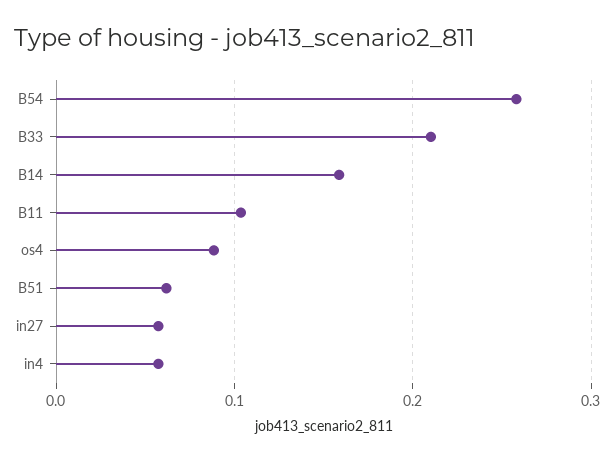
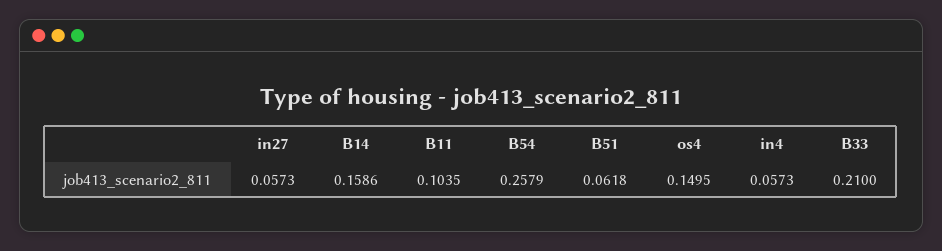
  {
    "B54": 0.2579,
    "B33": 0.21,
    "B14": 0.1586,
    "B11": 0.1035,
-   "os4": 0.09,
+   "os4": 0.1495,
    "B51": 0.0618,
    "in27": 0.0573,
    "in4": 0.0573
  }

